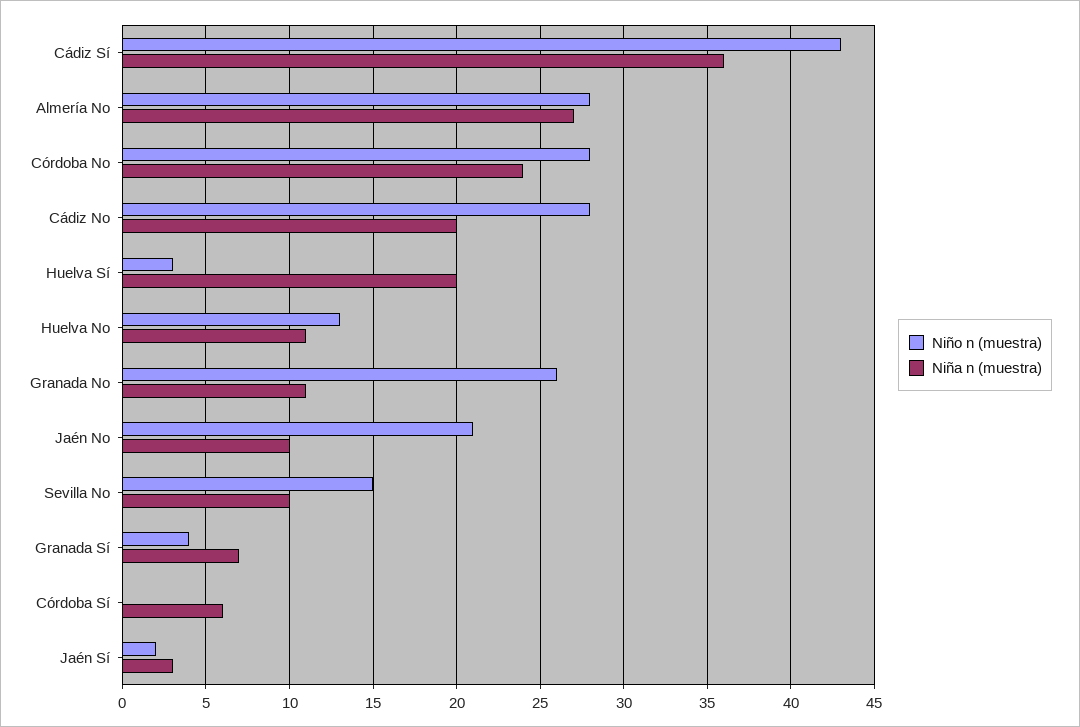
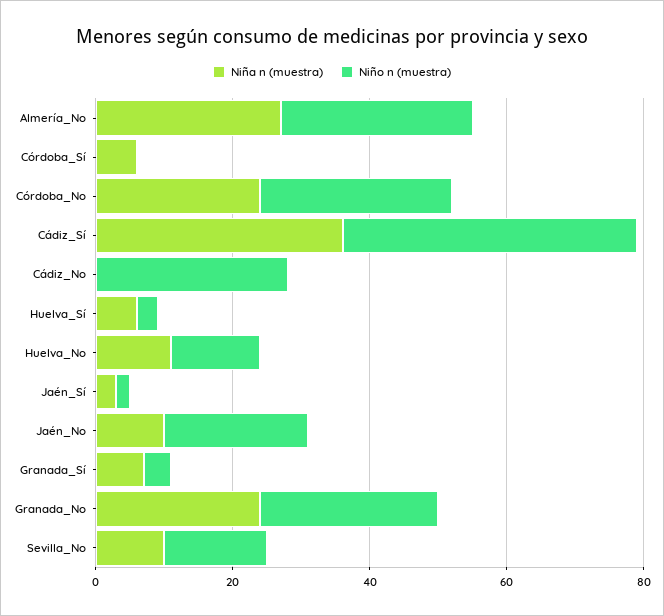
  {
    "Niño n (muestra)": {
      "Cádiz Sí": 43,
      "Almería No": 28,
      "Córdoba No": 28,
      "Cádiz No": 28,
      "Huelva Sí": 3,
      "Huelva No": 13,
      "Granada No": 26,
      "Jaén No": 21,
      "Sevilla No": 15,
      "Granada Sí": 4,
      "Córdoba Sí": 0,
      "Jaén Sí": 2
    },
    "Niña n (muestra)": {
      "Cádiz Sí": 36,
      "Almería No": 27,
      "Córdoba No": 24,
-     "Cádiz No": 20,
+     "Cádiz No": 0,
-     "Huelva Sí": 20,
+     "Huelva Sí": 5,
      "Huelva No": 11,
-     "Granada No": 11,
+     "Granada No": 25,
      "Jaén No": 10,
      "Sevilla No": 10,
      "Granada Sí": 7,
      "Córdoba Sí": 6,
      "Jaén Sí": 3
    }
  }

